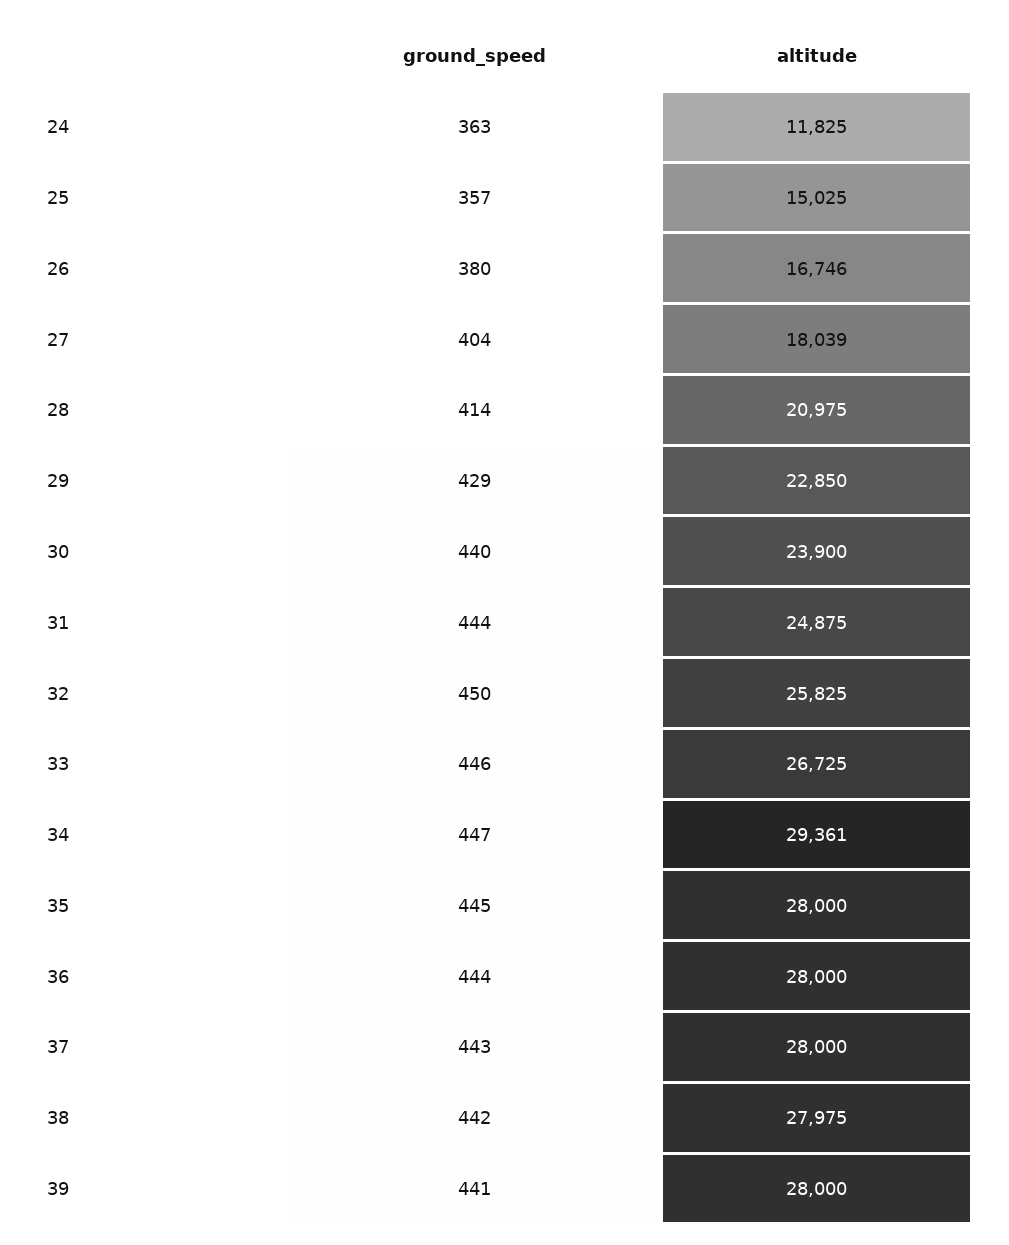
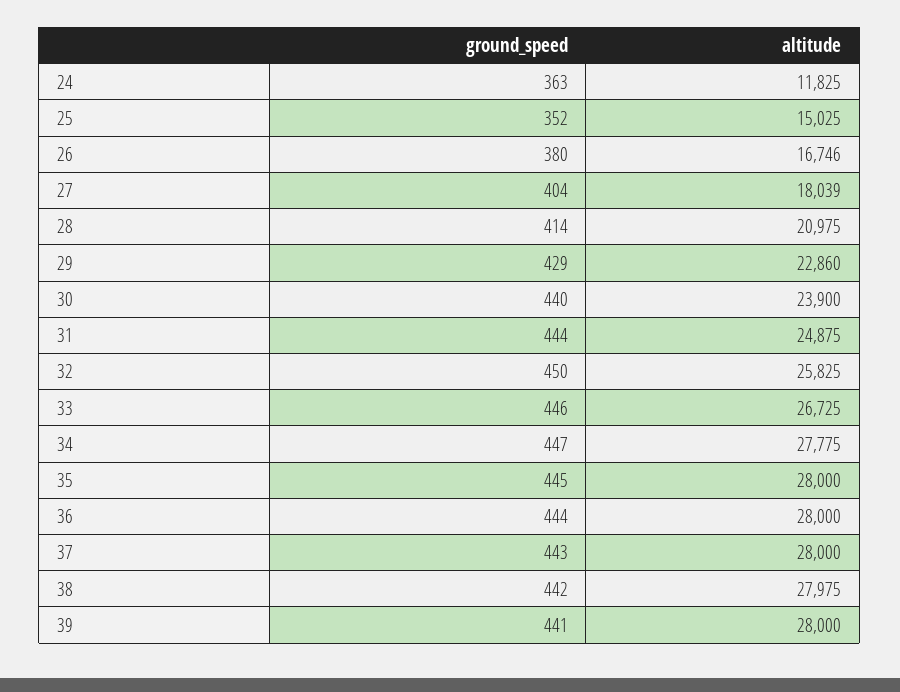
  {
    "ground_speed": {
      "24": 363,
-     "25": 357,
+     "25": 352,
      "26": 380,
      "27": 404,
      "28": 414,
      "29": 429,
      "30": 440,
      "31": 444,
      "32": 450,
      "33": 446,
      "34": 447,
      "35": 445,
      "36": 444,
      "37": 443,
      "38": 442,
      "39": 441
    },
    "altitude": {
      "24": 11825,
      "25": 15025,
      "26": 16746,
      "27": 18039,
      "28": 20975,
-     "29": 22850,
+     "29": 22860,
      "30": 23900,
      "31": 24875,
      "32": 25825,
      "33": 26725,
-     "34": 29361,
+     "34": 27775,
      "35": 28000,
      "36": 28000,
      "37": 28000,
      "38": 27975,
      "39": 28000
    }
  }

